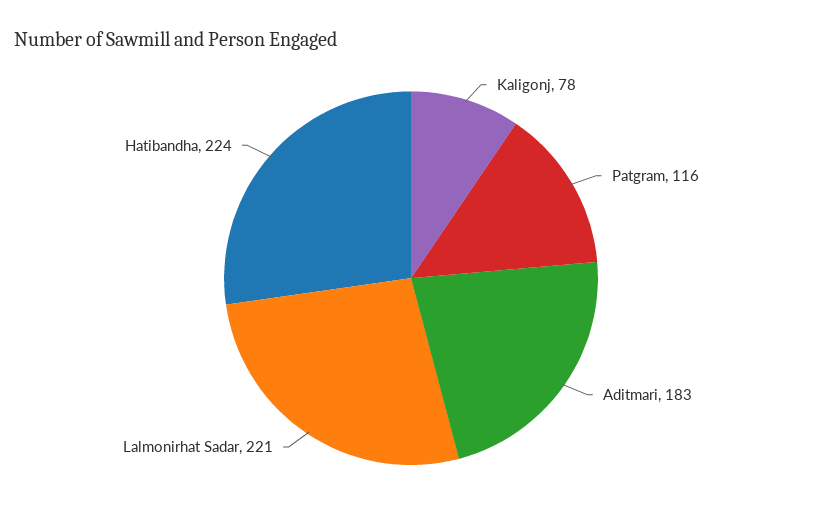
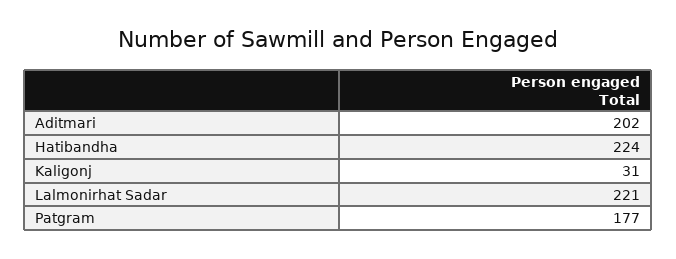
  {
-   "Kaligonj": 78,
+   "Kaligonj": 31,
-   "Patgram": 116,
+   "Patgram": 177,
-   "Aditmari": 183,
+   "Aditmari": 202,
    "Lalmonirhat Sadar": 221,
    "Hatibandha": 224
  }

